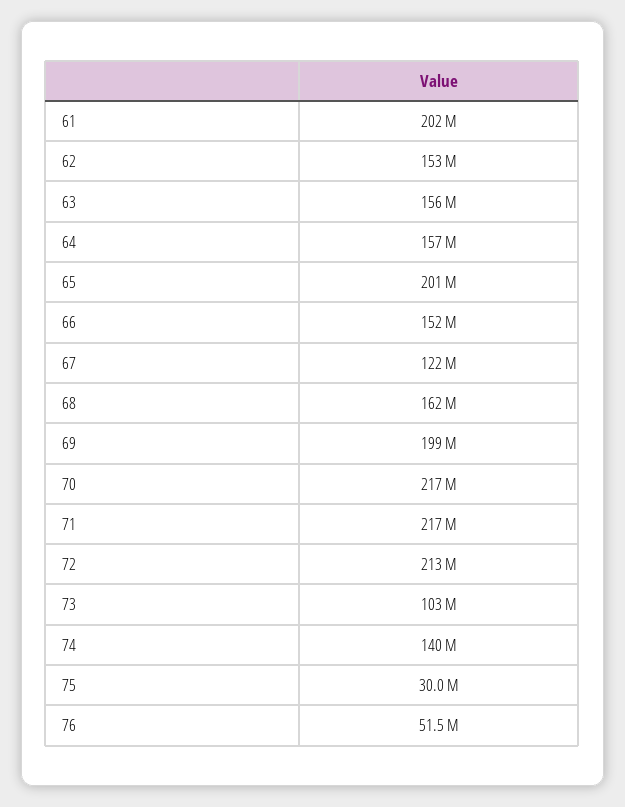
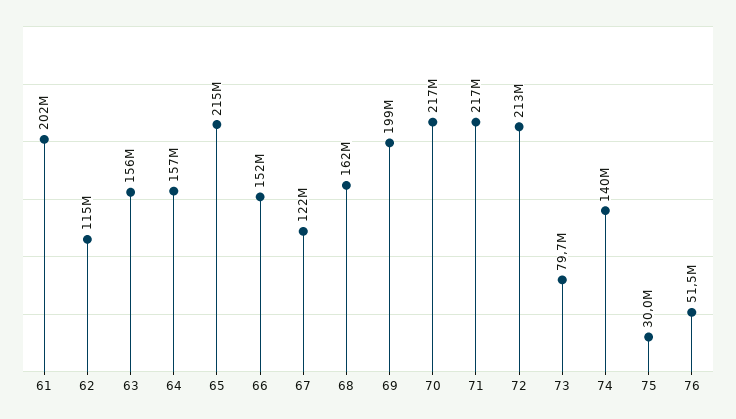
  {
    "61": 202000000,
-   "62": 153000000,
+   "62": 115000000,
    "63": 156000000,
    "64": 157000000,
-   "65": 201000000,
+   "65": 215000000,
    "66": 152000000,
    "67": 122000000,
    "68": 162000000,
    "69": 199000000,
    "70": 217000000,
    "71": 217000000,
    "72": 213000000,
-   "73": 103000000,
+   "73": 79700000,
    "74": 140000000,
    "75": 30000000,
    "76": 51500000
  }

